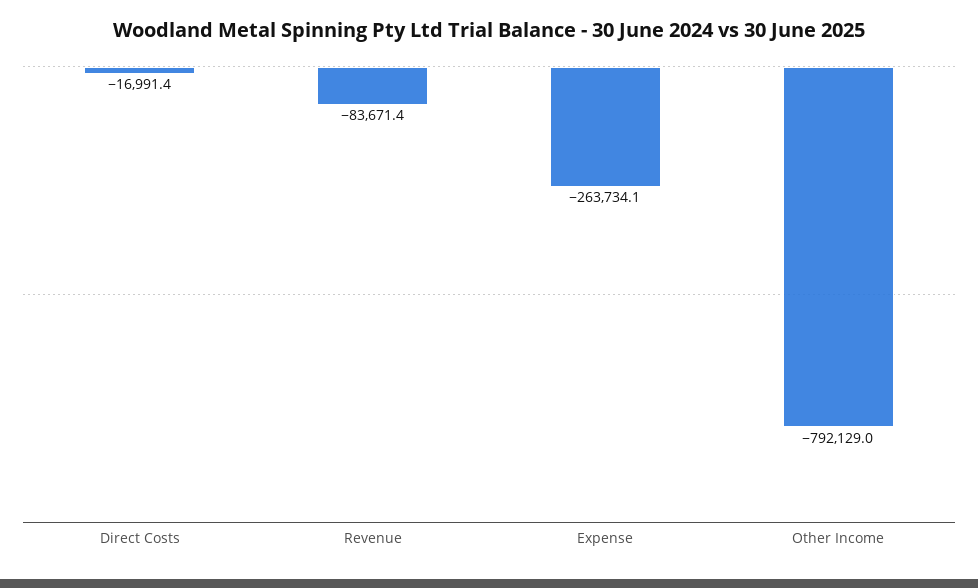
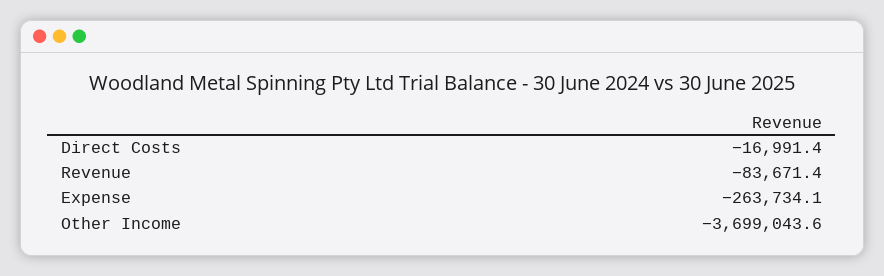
  {
    "Direct Costs": -16991.4,
    "Revenue": -83671.4,
    "Expense": -263734.1,
-   "Other Income": -792129
+   "Other Income": -3699043.6
  }

